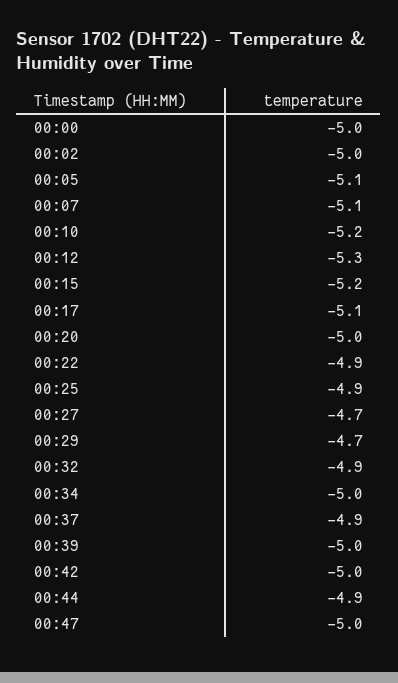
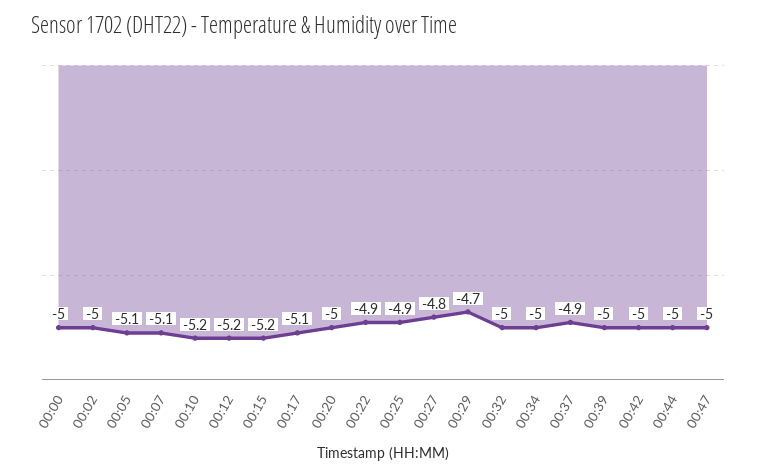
  {
    "00:00": -5,
    "00:02": -5,
    "00:05": -5.1,
    "00:07": -5.1,
    "00:10": -5.2,
-   "00:12": -5.3,
+   "00:12": -5.2,
    "00:15": -5.2,
    "00:17": -5.1,
    "00:20": -5,
    "00:22": -4.9,
    "00:25": -4.9,
-   "00:27": -4.7,
+   "00:27": -4.8,
    "00:29": -4.7,
-   "00:32": -4.9,
+   "00:32": -5,
    "00:34": -5,
    "00:37": -4.9,
    "00:39": -5,
    "00:42": -5,
-   "00:44": -4.9,
+   "00:44": -5,
    "00:47": -5
  }

